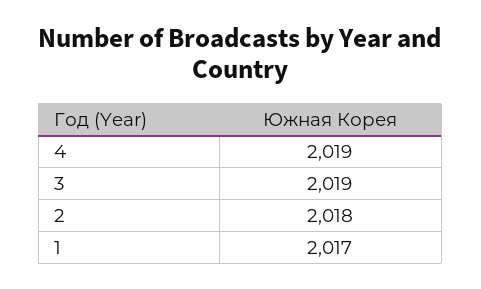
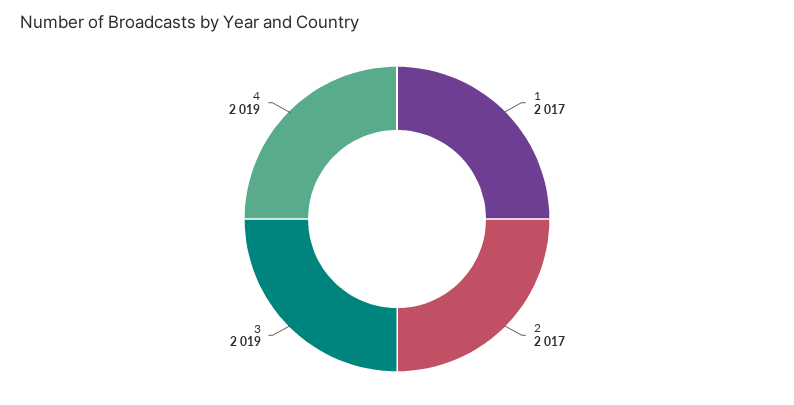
  {
    "4": 2019,
    "3": 2019,
-   "2": 2018,
+   "2": 2017,
    "1": 2017
  }

